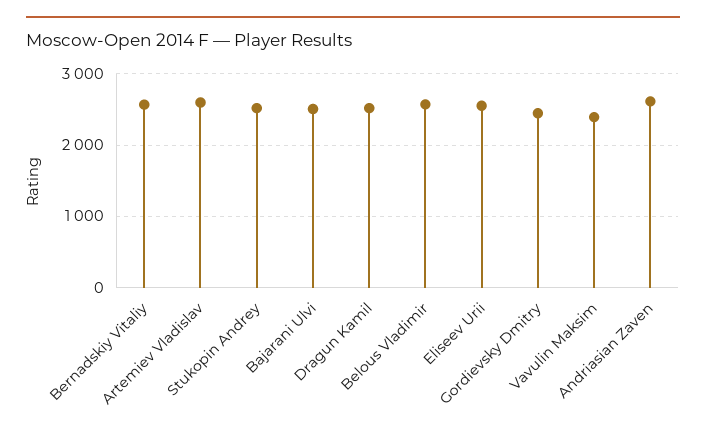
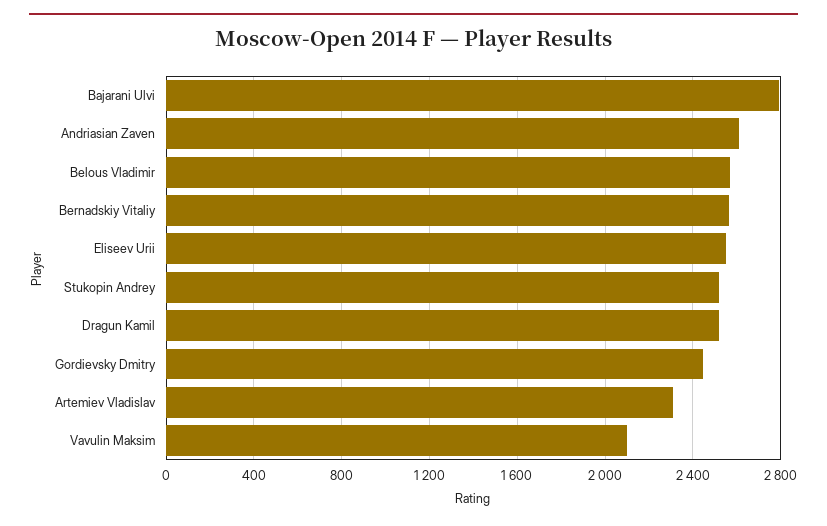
  {
    "Bernadskiy Vitaliy": 2550,
-   "Artemiev Vladislav": 2600,
+   "Artemiev Vladislav": 2300,
    "Stukopin Andrey": 2500,
-   "Bajarani Ulvi": 2500,
+   "Bajarani Ulvi": 2800,
    "Dragun Kamil": 2500,
    "Belous Vladimir": 2550,
    "Eliseev Urii": 2550,
    "Gordievsky Dmitry": 2450,
-   "Vavulin Maksim": 2400,
+   "Vavulin Maksim": 2100,
    "Andriasian Zaven": 2600
  }

